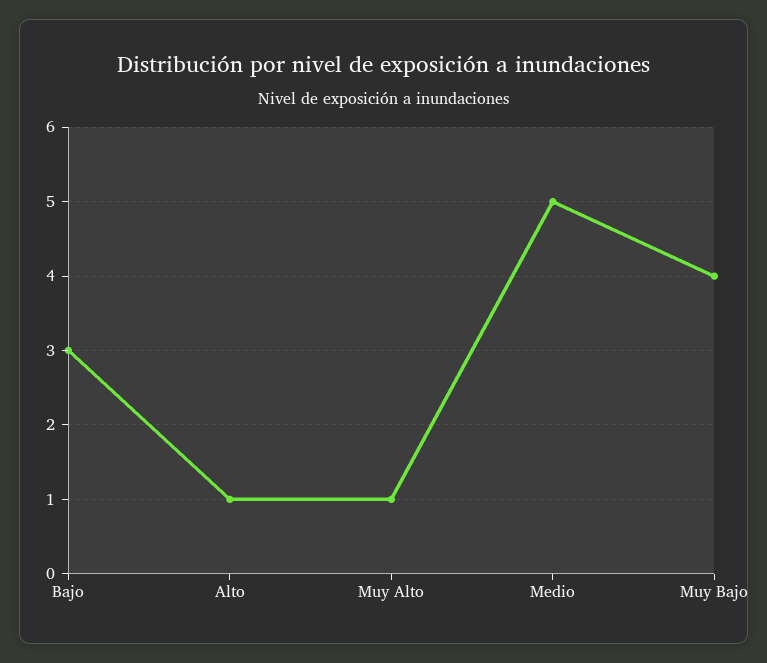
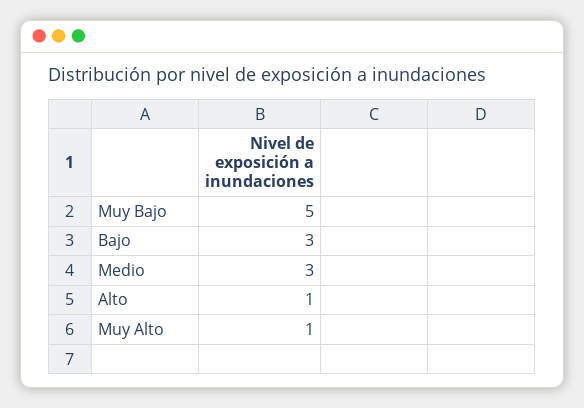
  {
    "Bajo": 3,
    "Alto": 1,
    "Muy Alto": 1,
-   "Medio": 5,
+   "Medio": 3,
-   "Muy Bajo": 4
+   "Muy Bajo": 5
  }

